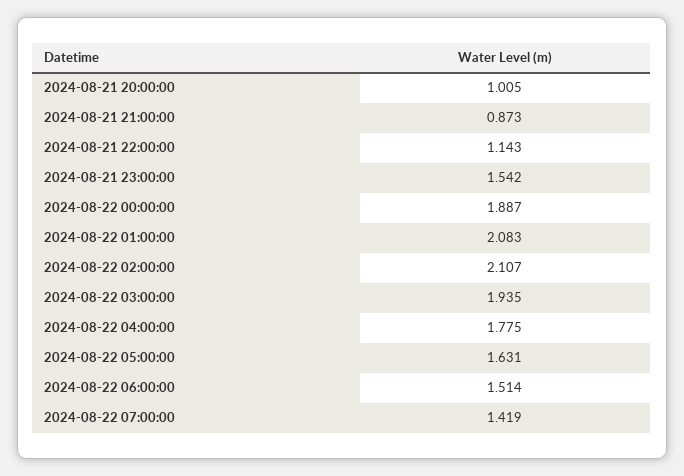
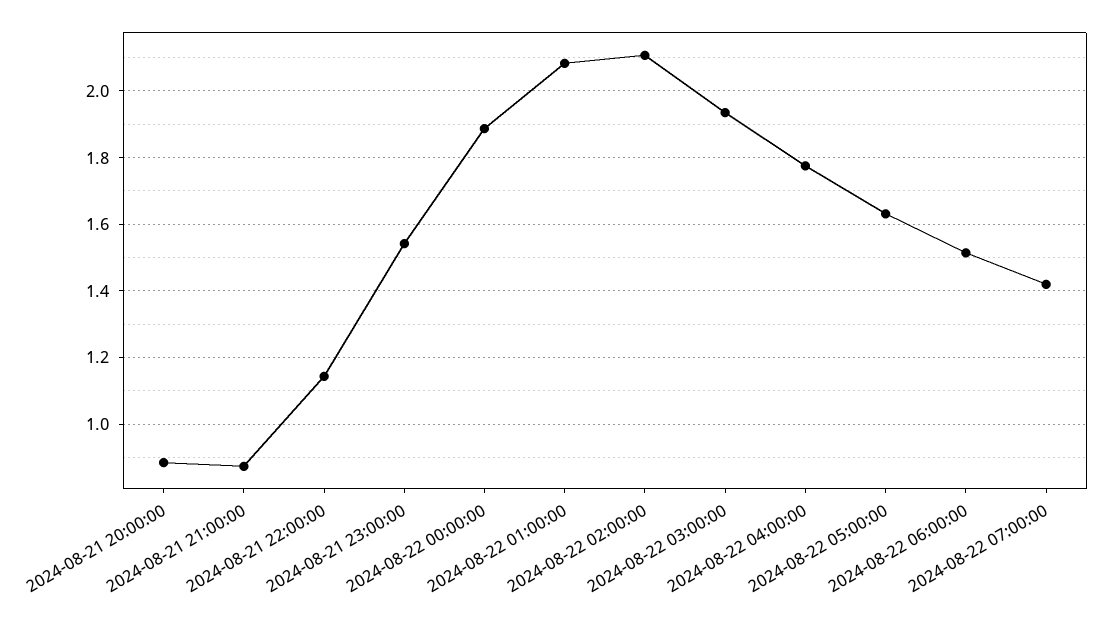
  {
-   "2024-08-21 20:00:00": 1.005,
+   "2024-08-21 20:00:00": 0.88,
    "2024-08-21 21:00:00": 0.873,
    "2024-08-21 22:00:00": 1.143,
    "2024-08-21 23:00:00": 1.542,
    "2024-08-22 00:00:00": 1.887,
    "2024-08-22 01:00:00": 2.083,
    "2024-08-22 02:00:00": 2.107,
    "2024-08-22 03:00:00": 1.935,
    "2024-08-22 04:00:00": 1.775,
    "2024-08-22 05:00:00": 1.631,
    "2024-08-22 06:00:00": 1.514,
    "2024-08-22 07:00:00": 1.419
  }

